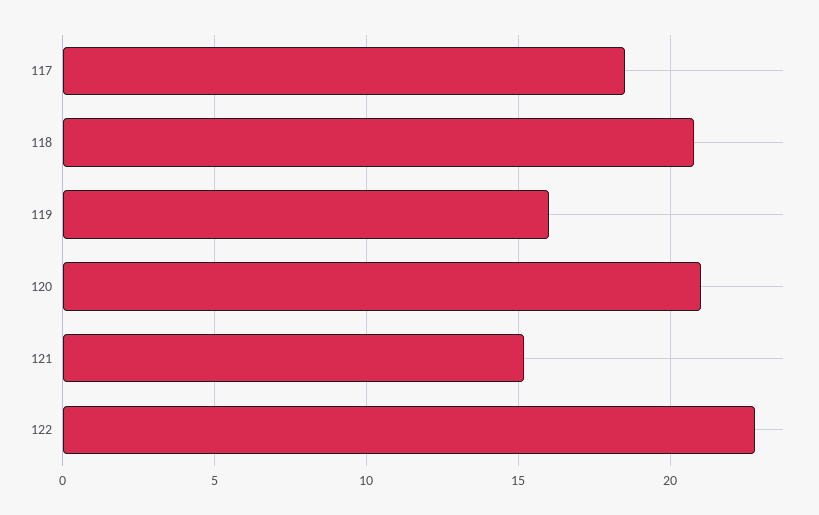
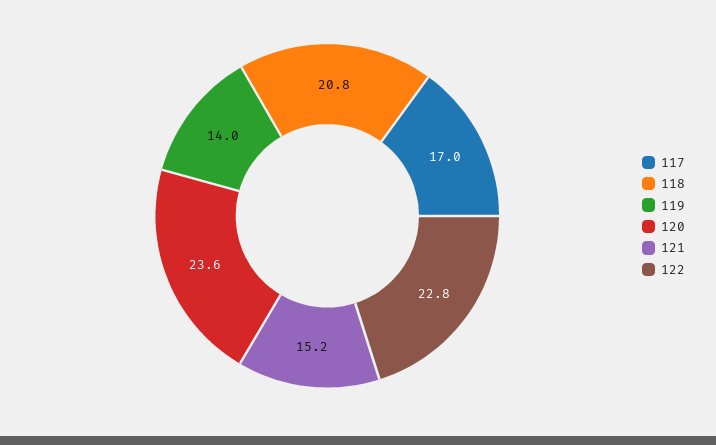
  {
-   "117": 18.5,
+   "117": 17,
    "118": 20.8,
-   "119": 16,
+   "119": 14,
-   "120": 21,
+   "120": 23.6,
    "121": 15.2,
    "122": 22.8
  }

